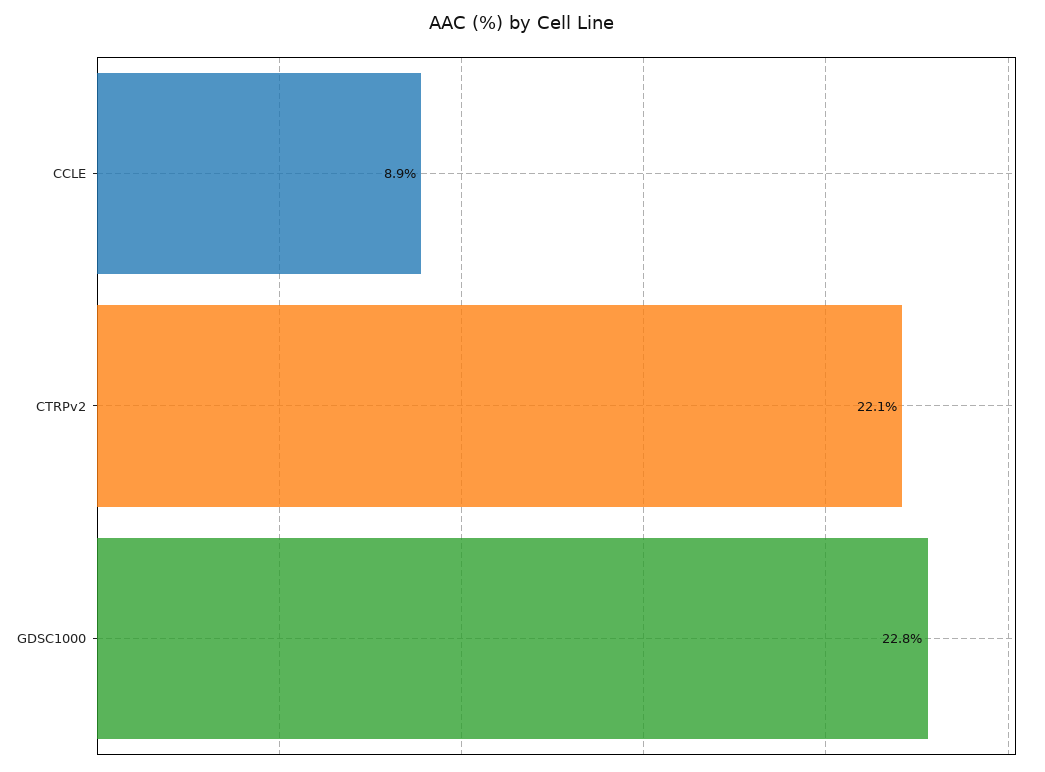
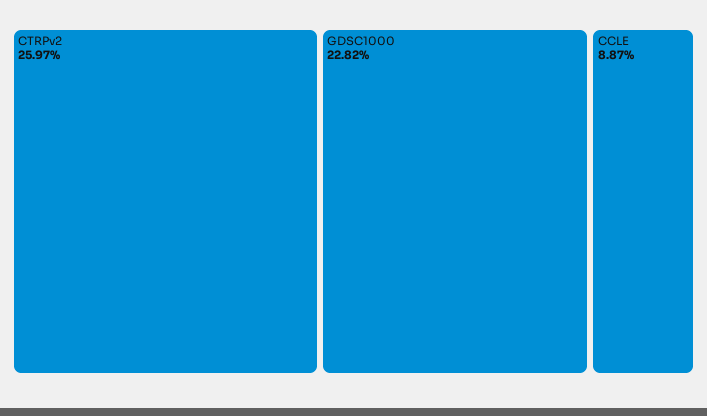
  {
    "CCLE": 8.87,
-   "CTRPv2": 22.1,
+   "CTRPv2": 25.97,
    "GDSC1000": 22.82
  }

